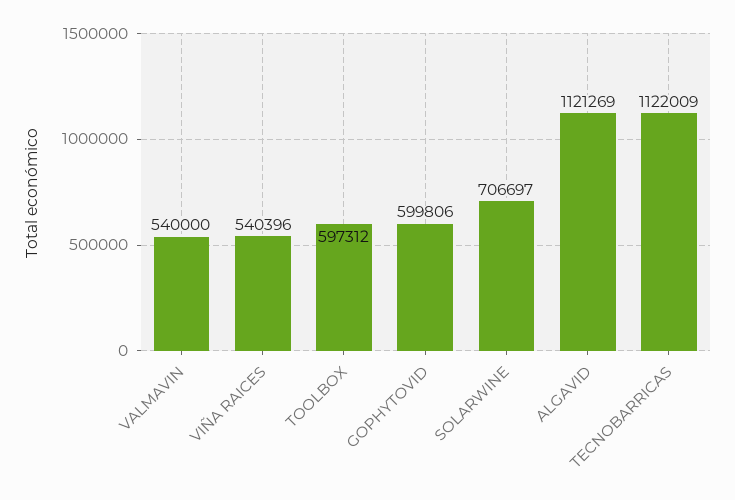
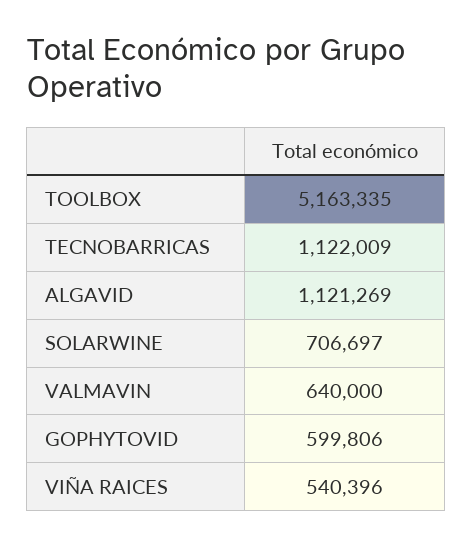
  {
-   "VALMAVIN": 540000,
+   "VALMAVIN": 640000,
    "VIÑA RAICES": 540396,
-   "TOOLBOX": 597312,
+   "TOOLBOX": 5163335,
    "GOPHYTOVID": 599806,
    "SOLARWINE": 706697,
    "ALGAVID": 1121269,
    "TECNOBARRICAS": 1122009
  }

